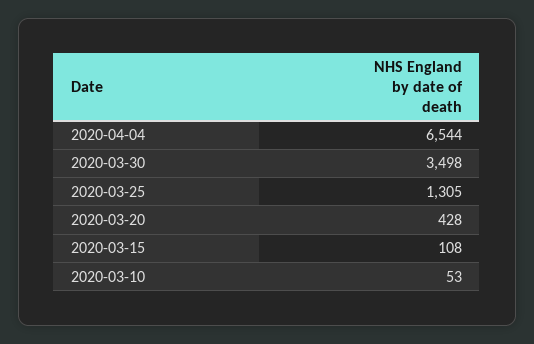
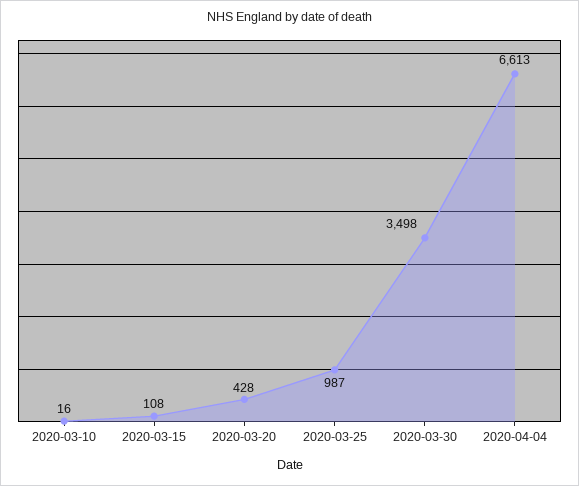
  {
-   "2020-04-04": 6544,
+   "2020-04-04": 6613,
    "2020-03-30": 3498,
-   "2020-03-25": 1305,
+   "2020-03-25": 987,
    "2020-03-20": 428,
    "2020-03-15": 108,
-   "2020-03-10": 53
+   "2020-03-10": 16
  }

